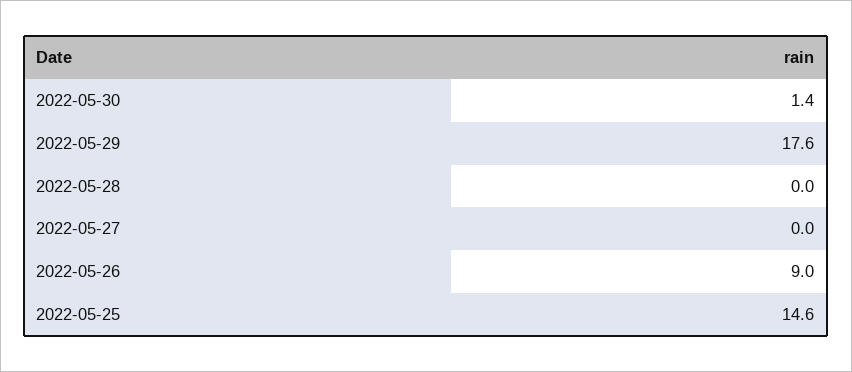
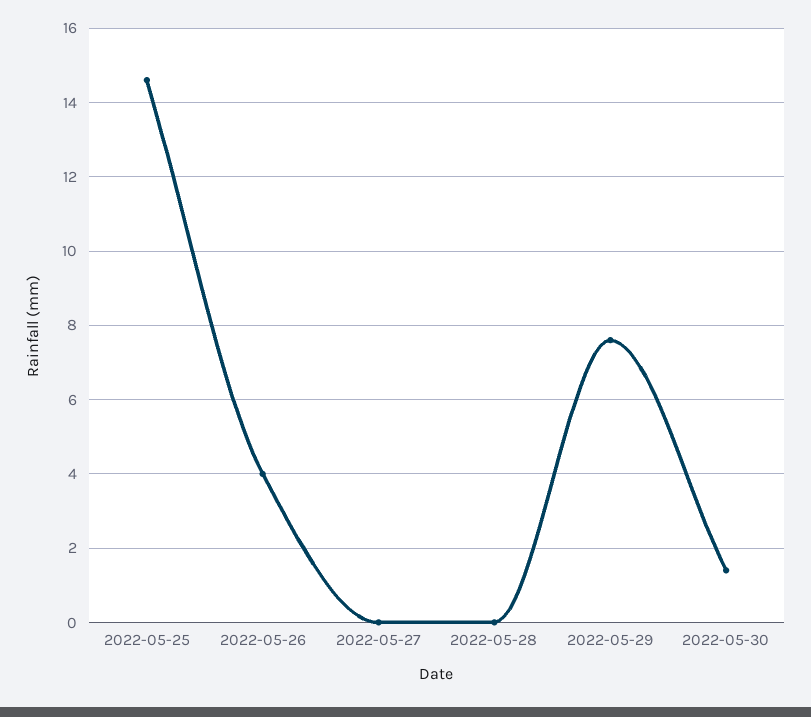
  {
    "2022-05-30": 1.4,
-   "2022-05-29": 17.6,
+   "2022-05-29": 7.5,
    "2022-05-28": 0,
    "2022-05-27": 0,
-   "2022-05-26": 9,
+   "2022-05-26": 4,
    "2022-05-25": 14.6
  }

